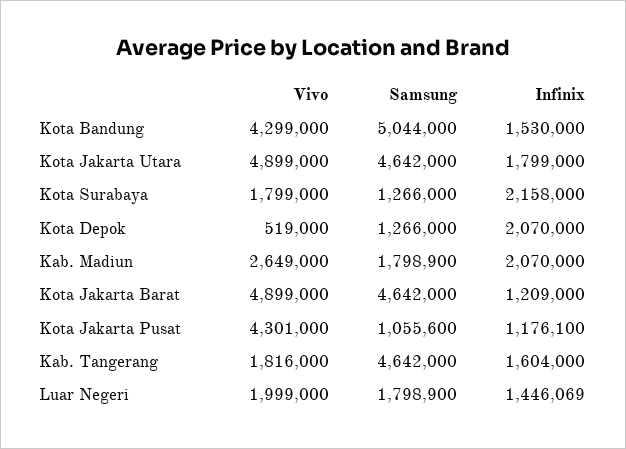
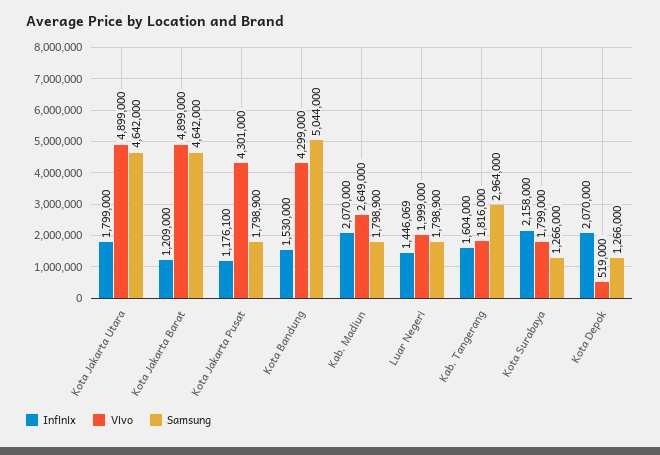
  {
    "Vivo": {
      "Kota Bandung": 4299000,
      "Kota Jakarta Utara": 4899000,
      "Kota Surabaya": 1799000,
      "Kota Depok": 519000,
      "Kab. Madiun": 2649000,
      "Kota Jakarta Barat": 4899000,
      "Kota Jakarta Pusat": 4301000,
      "Kab. Tangerang": 1816000,
      "Luar Negeri": 1999000
    },
    "Samsung": {
      "Kota Bandung": 5044000,
      "Kota Jakarta Utara": 4642000,
      "Kota Surabaya": 1266000,
      "Kota Depok": 1266000,
      "Kab. Madiun": 1798900,
      "Kota Jakarta Barat": 4642000,
-     "Kota Jakarta Pusat": 1055600,
+     "Kota Jakarta Pusat": 1798900,
-     "Kab. Tangerang": 4642000,
+     "Kab. Tangerang": 2964000,
      "Luar Negeri": 1798900
    },
    "Infinix": {
      "Kota Bandung": 1530000,
      "Kota Jakarta Utara": 1799000,
      "Kota Surabaya": 2158000,
      "Kota Depok": 2070000,
      "Kab. Madiun": 2070000,
      "Kota Jakarta Barat": 1209000,
      "Kota Jakarta Pusat": 1176100,
      "Kab. Tangerang": 1604000,
      "Luar Negeri": 1446069
    }
  }

